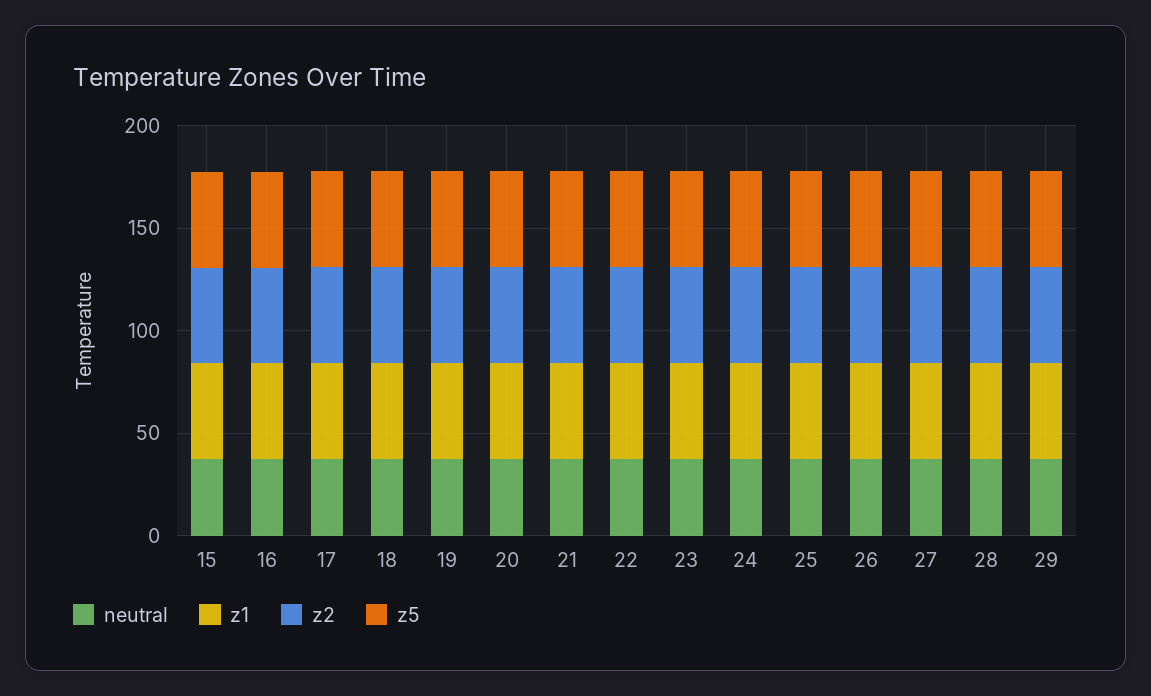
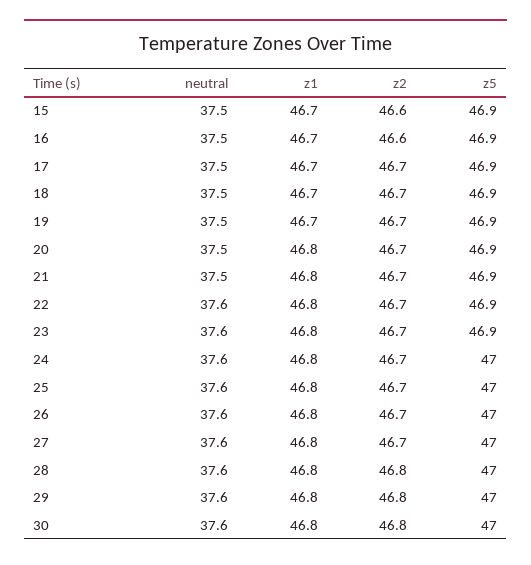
  {
    "neutral": {
      "15": 37.5,
      "16": 37.5,
      "17": 37.5,
      "18": 37.5,
      "19": 37.5,
      "20": 37.5,
      "21": 37.5,
      "22": 37.6,
      "23": 37.6,
      "24": 37.6,
      "25": 37.6,
      "26": 37.6,
      "27": 37.6,
      "28": 37.6,
-     "29": 37.6
+     "29": 37.6,
+     "30": 37.6
    },
    "z1": {
      "15": 46.7,
      "16": 46.7,
      "17": 46.7,
      "18": 46.7,
      "19": 46.7,
      "20": 46.8,
      "21": 46.8,
      "22": 46.8,
      "23": 46.8,
      "24": 46.8,
      "25": 46.8,
      "26": 46.8,
      "27": 46.8,
      "28": 46.8,
-     "29": 46.8
+     "29": 46.8,
+     "30": 46.8
    },
    "z2": {
      "15": 46.6,
      "16": 46.6,
      "17": 46.7,
      "18": 46.7,
      "19": 46.7,
      "20": 46.7,
      "21": 46.7,
      "22": 46.7,
      "23": 46.7,
      "24": 46.7,
      "25": 46.7,
      "26": 46.7,
      "27": 46.7,
      "28": 46.8,
-     "29": 46.8
+     "29": 46.8,
+     "30": 46.8
    },
    "z5": {
      "15": 46.9,
      "16": 46.9,
      "17": 46.9,
      "18": 46.9,
      "19": 46.9,
      "20": 46.9,
      "21": 46.9,
      "22": 46.9,
      "23": 46.9,
      "24": 47,
      "25": 47,
      "26": 47,
      "27": 47,
      "28": 47,
-     "29": 47
+     "29": 47,
+     "30": 47
    }
  }

